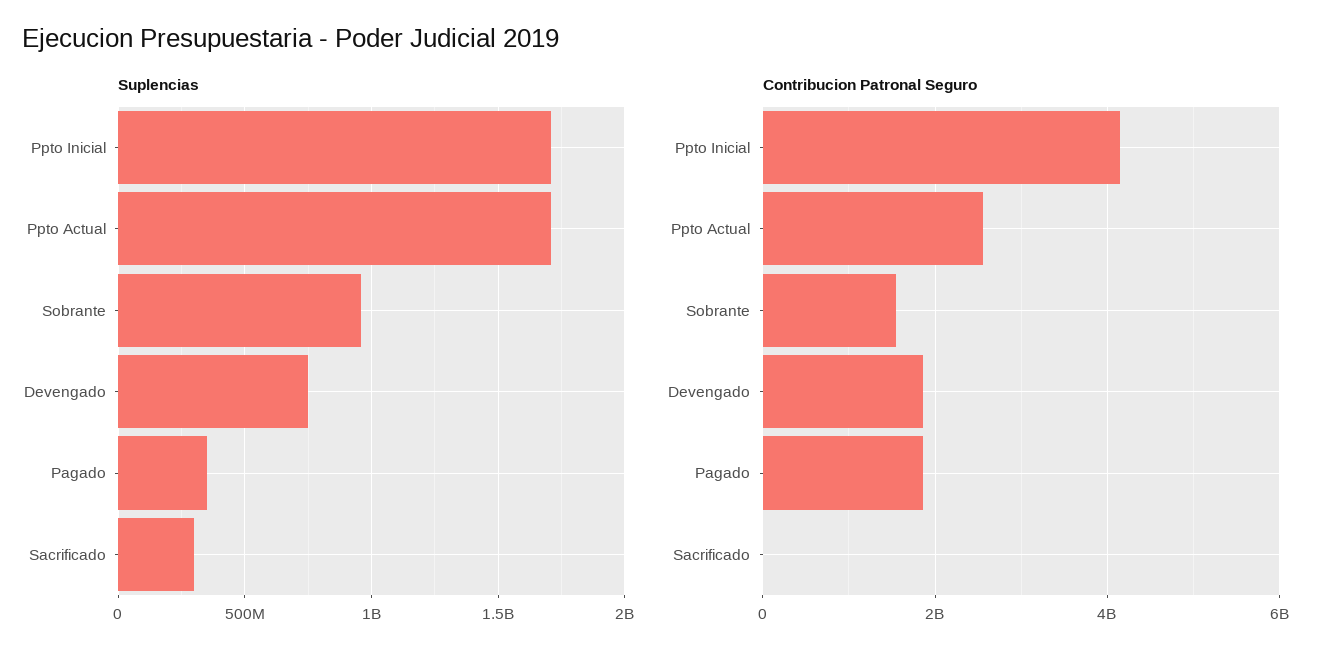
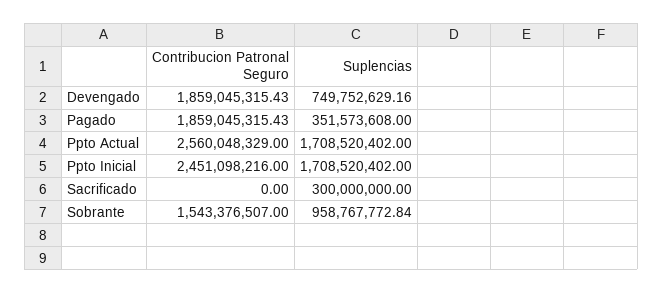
  {
    "Suplencias": {
      "Ppto Inicial": 1708520402,
      "Ppto Actual": 1708520402,
      "Sobrante": 958767772.84,
      "Devengado": 749752629.16,
      "Pagado": 351573608,
      "Sacrificado": 300000000
    },
    "Contribucion Patronal Seguro": {
-     "Ppto Inicial": 4200000000,
+     "Ppto Inicial": 2451098216,
      "Ppto Actual": 2560048329,
      "Sobrante": 1543376507,
      "Devengado": 1859045315.43,
      "Pagado": 1859045315.43,
      "Sacrificado": 0
    }
  }

